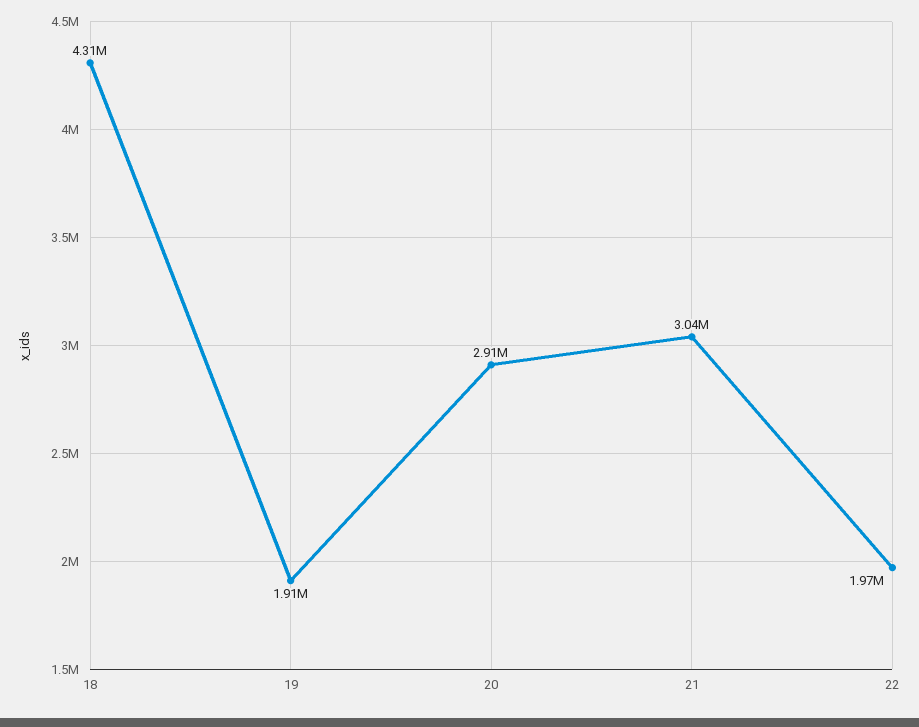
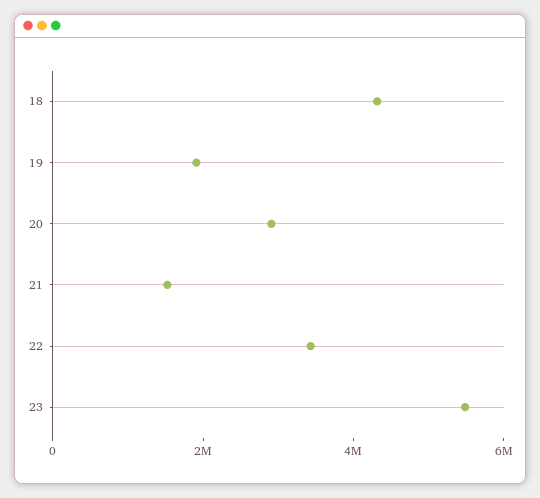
  {
    "18": 4310000,
    "19": 1910000,
    "20": 2910000,
-   "21": 3040000,
+   "21": 1500000,
-   "22": 1970000
+   "22": 3500000,
+   "23": 5500000
  }

